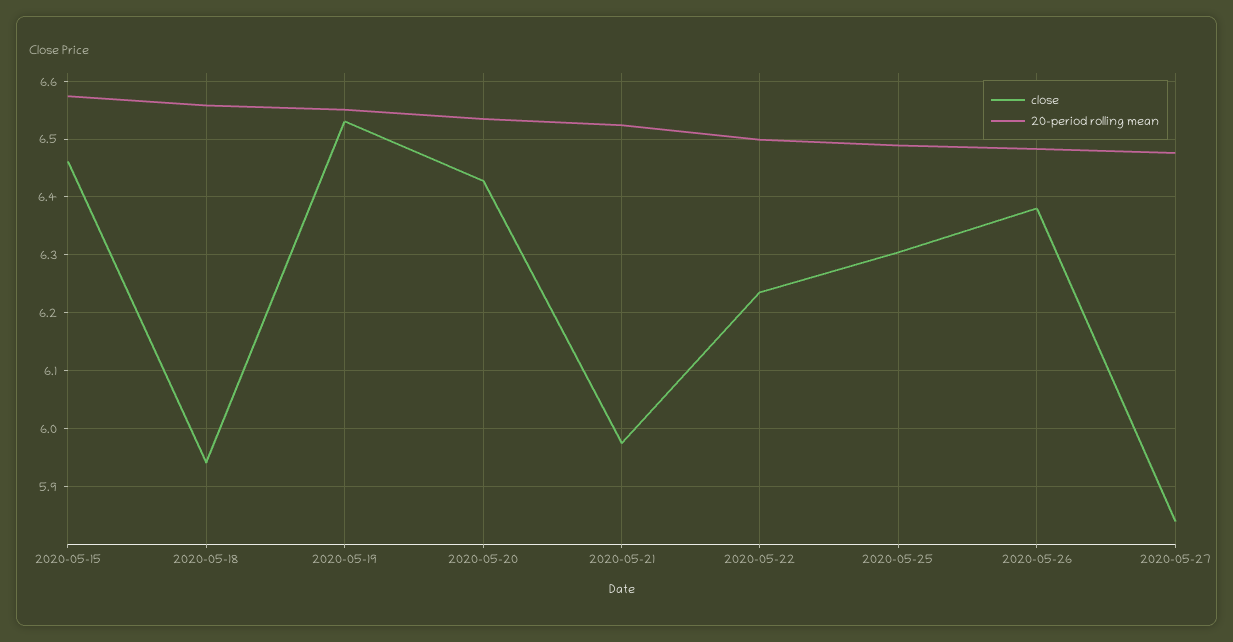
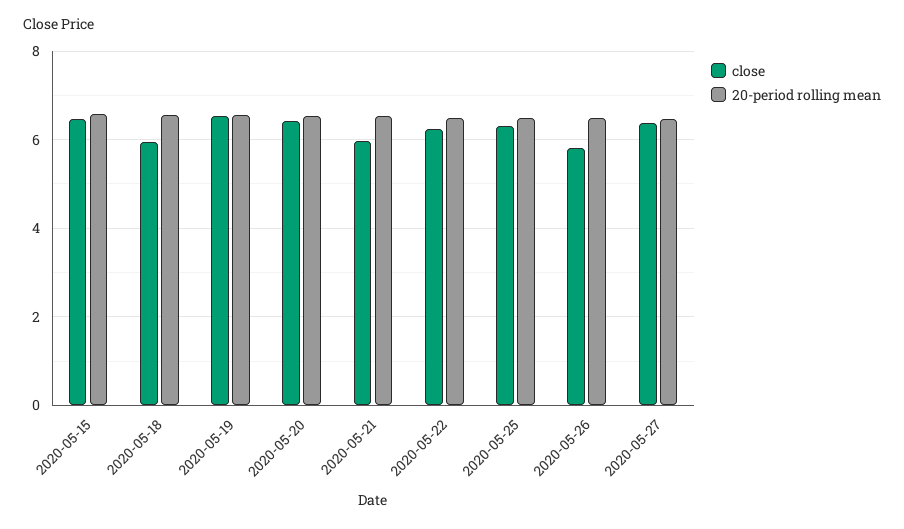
  {
    "close": {
      "2020-05-15": 6.46,
      "2020-05-18": 5.94,
      "2020-05-19": 6.54,
      "2020-05-20": 6.42,
      "2020-05-21": 5.98,
      "2020-05-22": 6.24,
      "2020-05-25": 6.3,
-     "2020-05-26": 6.38,
+     "2020-05-26": 5.8,
-     "2020-05-27": 5.84
+     "2020-05-27": 6.4
    },
    "20-period rolling mean": {
      "2020-05-15": 6.58,
      "2020-05-18": 6.56,
      "2020-05-19": 6.56,
      "2020-05-20": 6.54,
      "2020-05-21": 6.52,
      "2020-05-22": 6.5,
      "2020-05-25": 6.48,
      "2020-05-26": 6.48,
      "2020-05-27": 6.48
    }
  }

